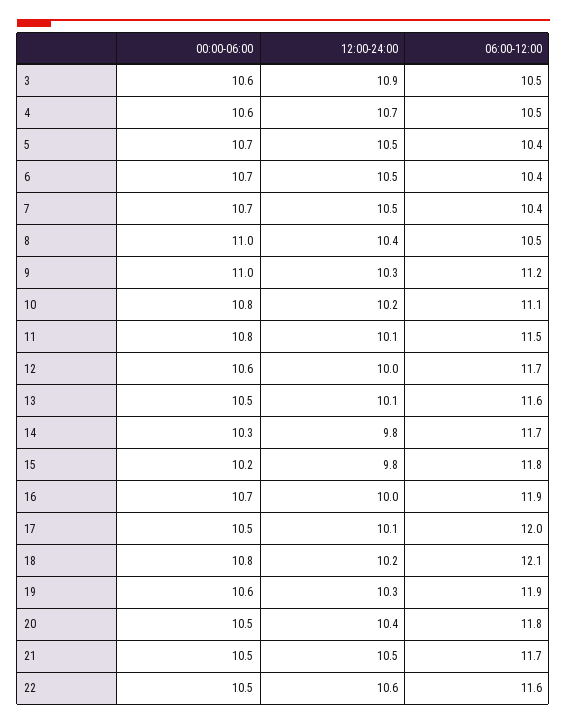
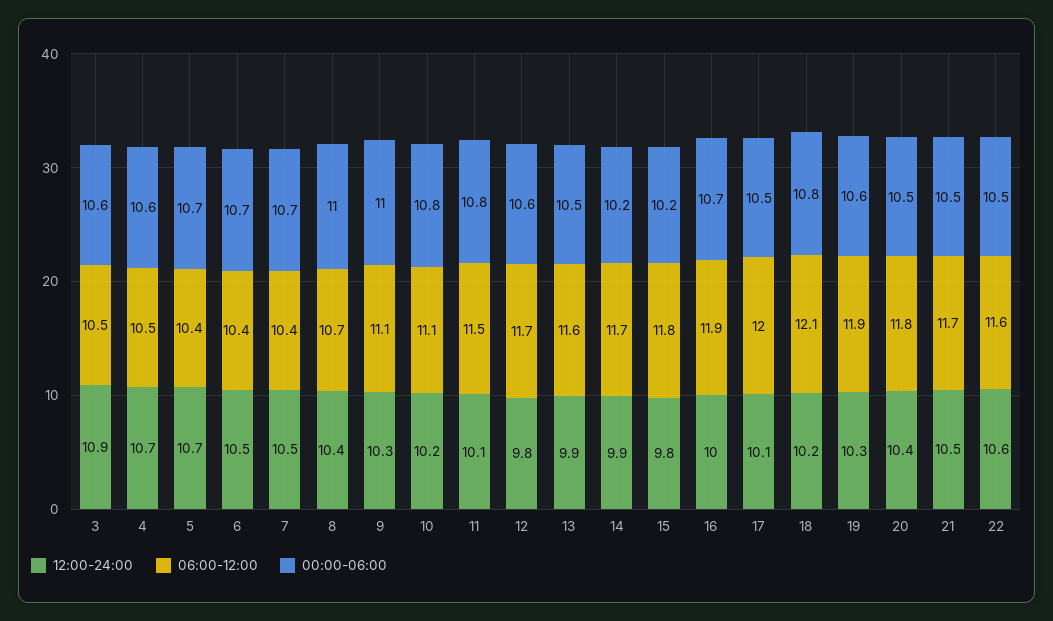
  {
    "00:00-06:00": {
      "3": 10.6,
      "4": 10.6,
      "5": 10.7,
      "6": 10.7,
      "7": 10.7,
      "8": 11,
      "9": 11,
      "10": 10.8,
      "11": 10.8,
      "12": 10.6,
      "13": 10.5,
-     "14": 10.3,
+     "14": 10.2,
      "15": 10.2,
      "16": 10.7,
      "17": 10.5,
      "18": 10.8,
      "19": 10.6,
      "20": 10.5,
      "21": 10.5,
      "22": 10.5
    },
    "12:00-24:00": {
      "3": 10.9,
      "4": 10.7,
-     "5": 10.5,
+     "5": 10.7,
      "6": 10.5,
      "7": 10.5,
      "8": 10.4,
      "9": 10.3,
      "10": 10.2,
      "11": 10.1,
-     "12": 10,
+     "12": 9.8,
-     "13": 10.1,
+     "13": 9.9,
-     "14": 9.8,
+     "14": 9.9,
      "15": 9.8,
      "16": 10,
      "17": 10.1,
      "18": 10.2,
      "19": 10.3,
      "20": 10.4,
      "21": 10.5,
      "22": 10.6
    },
    "06:00-12:00": {
      "3": 10.5,
      "4": 10.5,
      "5": 10.4,
      "6": 10.4,
      "7": 10.4,
-     "8": 10.5,
+     "8": 10.7,
-     "9": 11.2,
+     "9": 11.1,
      "10": 11.1,
      "11": 11.5,
      "12": 11.7,
      "13": 11.6,
      "14": 11.7,
      "15": 11.8,
      "16": 11.9,
      "17": 12,
      "18": 12.1,
      "19": 11.9,
      "20": 11.8,
      "21": 11.7,
      "22": 11.6
    }
  }

